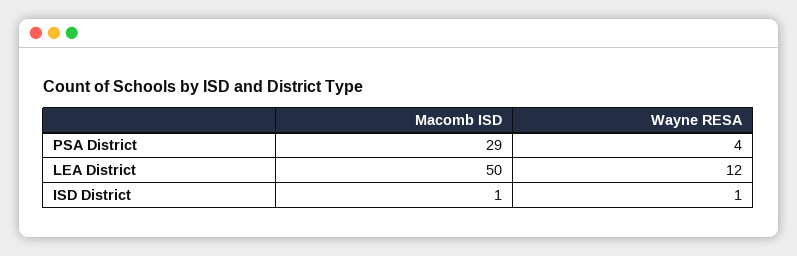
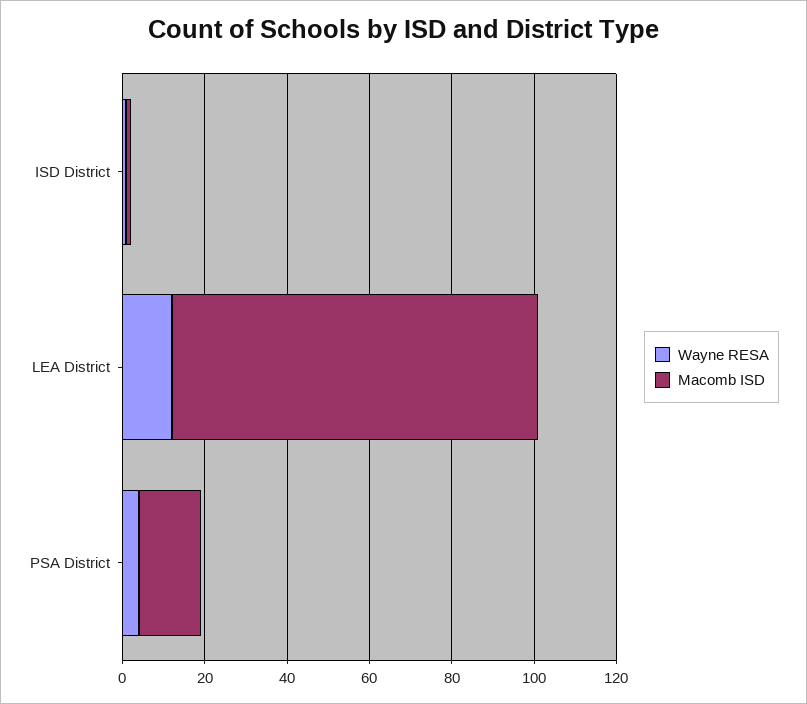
  {
    "Macomb ISD": {
-     "PSA District": 29,
+     "PSA District": 15,
-     "LEA District": 50,
+     "LEA District": 90,
      "ISD District": 1
    },
    "Wayne RESA": {
      "PSA District": 4,
      "LEA District": 12,
      "ISD District": 1
    }
  }

